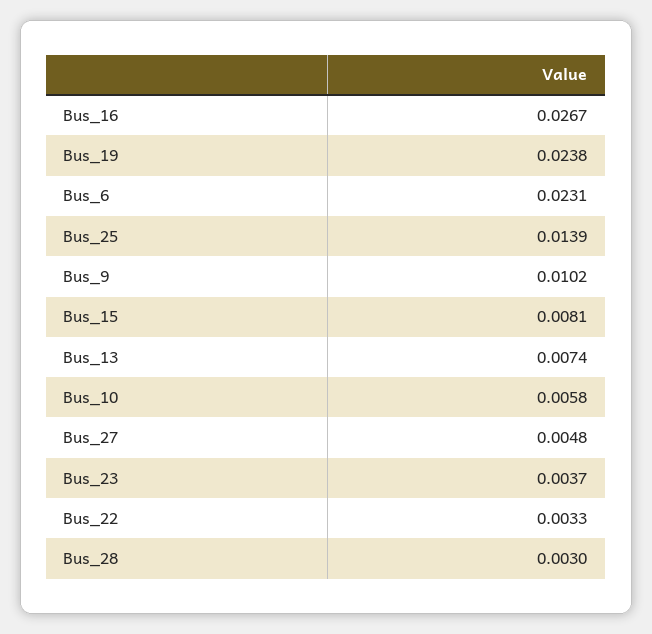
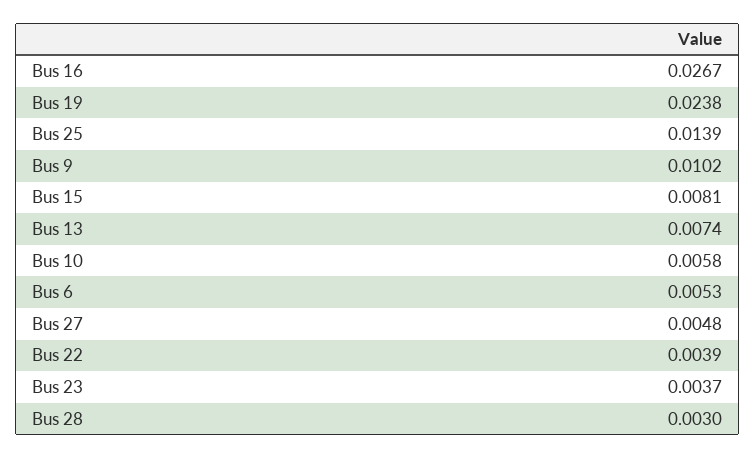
  {
    "Bus_16": 0.0267,
    "Bus_19": 0.0238,
-   "Bus_6": 0.0231,
+   "Bus_6": 0.0053,
    "Bus_25": 0.0139,
    "Bus_9": 0.0102,
    "Bus_15": 0.0081,
    "Bus_13": 0.0074,
    "Bus_10": 0.0058,
    "Bus_27": 0.0048,
    "Bus_23": 0.0037,
-   "Bus_22": 0.0033,
+   "Bus_22": 0.0039,
    "Bus_28": 0.003
  }

